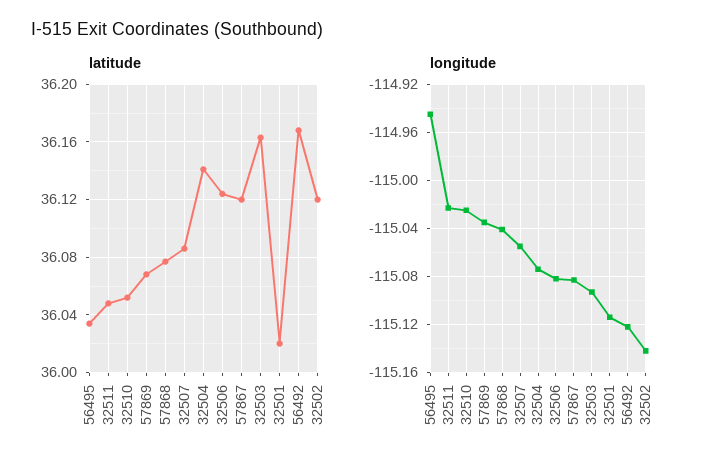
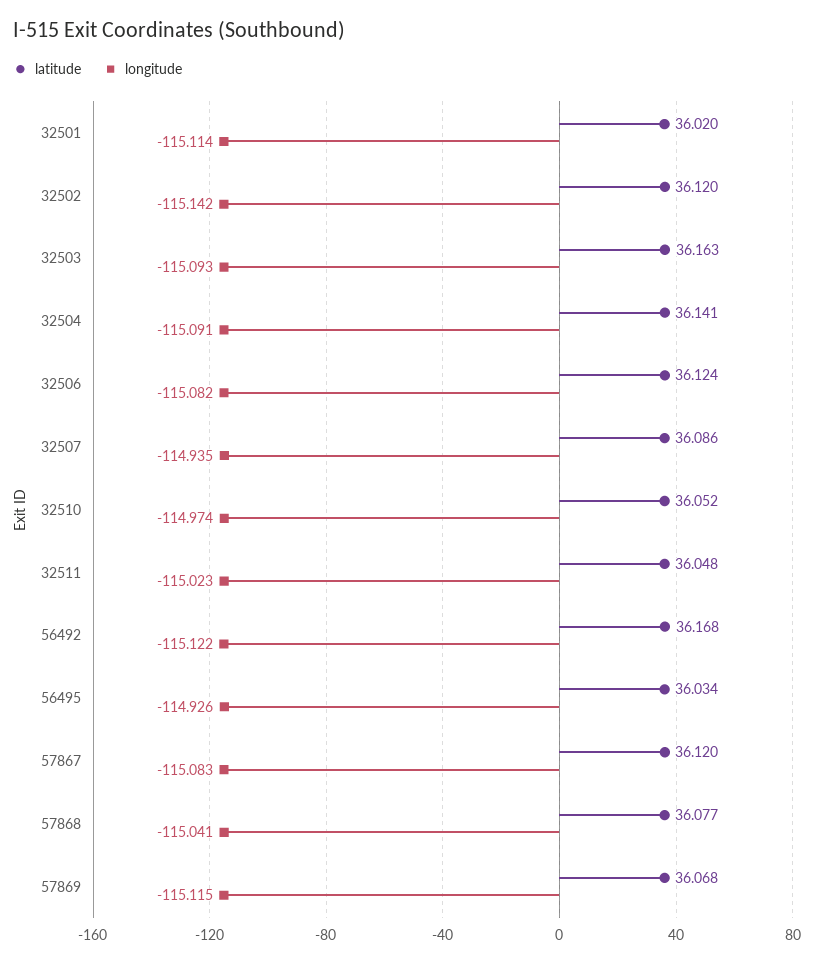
  {
    "latitude": {
      "56495": 36.034,
      "32511": 36.048,
      "32510": 36.052,
      "57869": 36.068,
      "57868": 36.077,
      "32507": 36.086,
      "32504": 36.141,
      "32506": 36.124,
      "57867": 36.12,
      "32503": 36.163,
      "32501": 36.02,
      "56492": 36.168,
      "32502": 36.12
    },
    "longitude": {
-     "56495": -114.945,
+     "56495": -114.926,
      "32511": -115.023,
-     "32510": -115.025,
+     "32510": -114.974,
-     "57869": -115.035,
+     "57869": -115.115,
      "57868": -115.041,
-     "32507": -115.055,
+     "32507": -114.935,
-     "32504": -115.075,
+     "32504": -115.091,
      "32506": -115.082,
      "57867": -115.083,
      "32503": -115.093,
      "32501": -115.114,
      "56492": -115.122,
      "32502": -115.142
    }
  }

